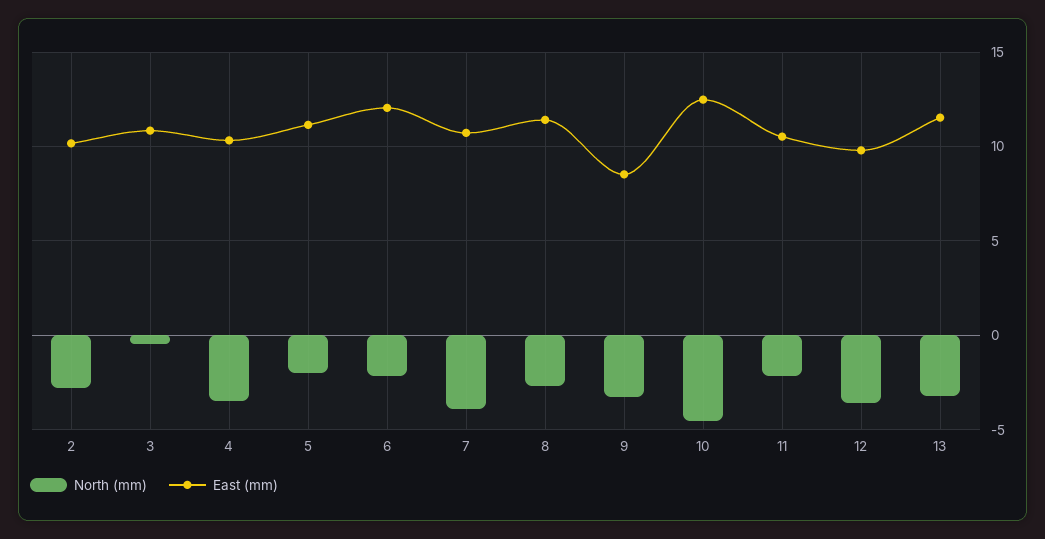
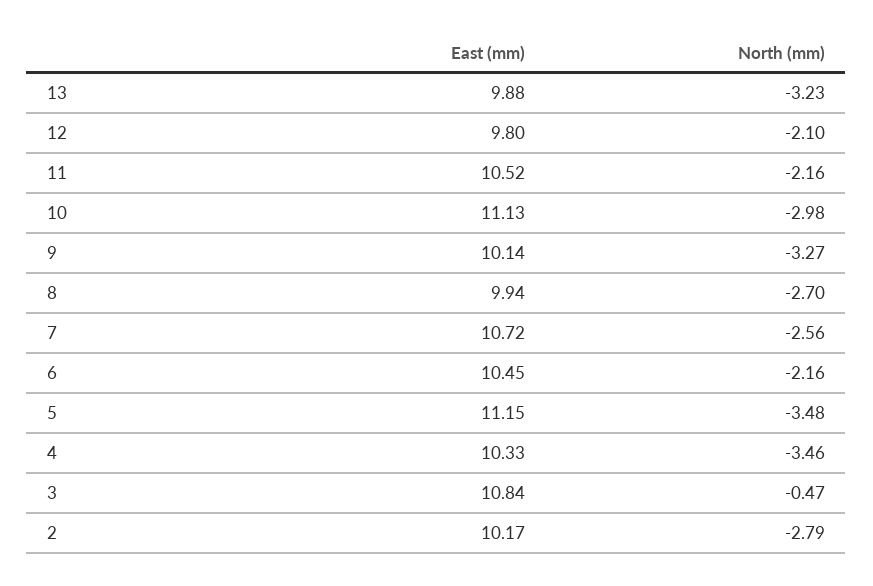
  {
    "North (mm)": {
      "2": -2.79,
      "3": -0.47,
      "4": -3.46,
-     "5": -2,
+     "5": -3.48,
      "6": -2.16,
-     "7": -4,
+     "7": -2.56,
      "8": -2.7,
      "9": -3.27,
-     "10": -4.5,
+     "10": -2.98,
      "11": -2.16,
-     "12": -3.5,
+     "12": -2.1,
      "13": -3.23
    },
    "East (mm)": {
      "2": 10.17,
      "3": 10.84,
      "4": 10.33,
      "5": 11.15,
-     "6": 12,
+     "6": 10.45,
      "7": 10.72,
-     "8": 11.5,
+     "8": 9.94,
-     "9": 8.5,
+     "9": 10.14,
-     "10": 12.5,
+     "10": 11.13,
      "11": 10.52,
      "12": 9.8,
-     "13": 11.5
+     "13": 9.88
    }
  }

